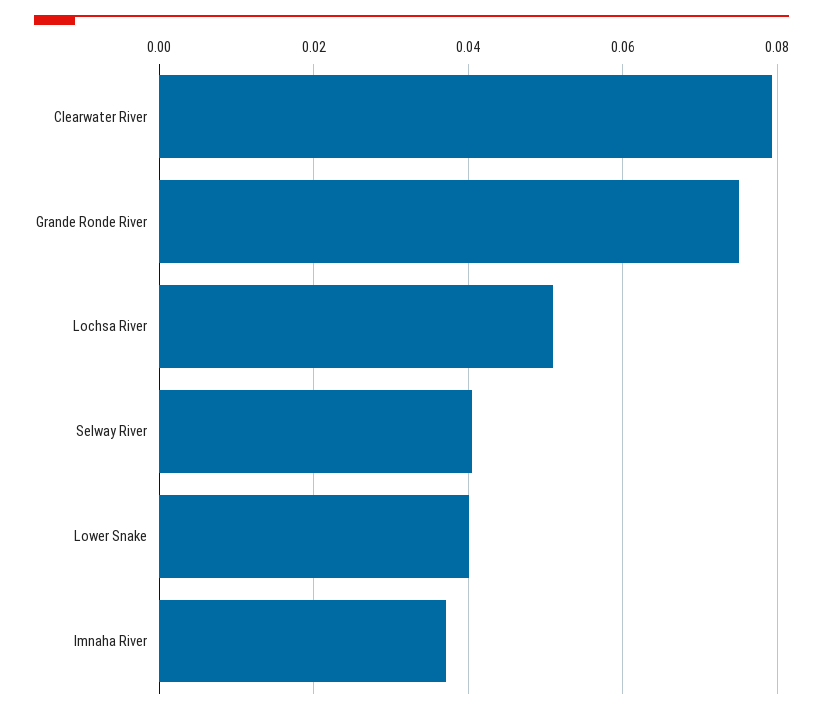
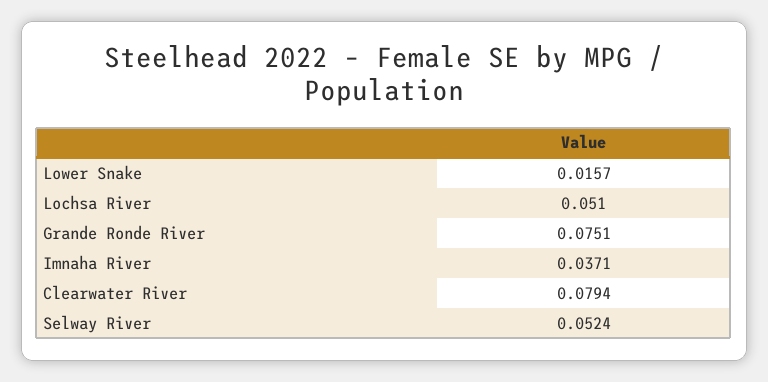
  {
    "Clearwater River": 0.0794,
    "Grande Ronde River": 0.0751,
    "Lochsa River": 0.051,
-   "Selway River": 0.04,
+   "Selway River": 0.0524,
-   "Lower Snake": 0.04,
+   "Lower Snake": 0.0157,
    "Imnaha River": 0.0371
  }

